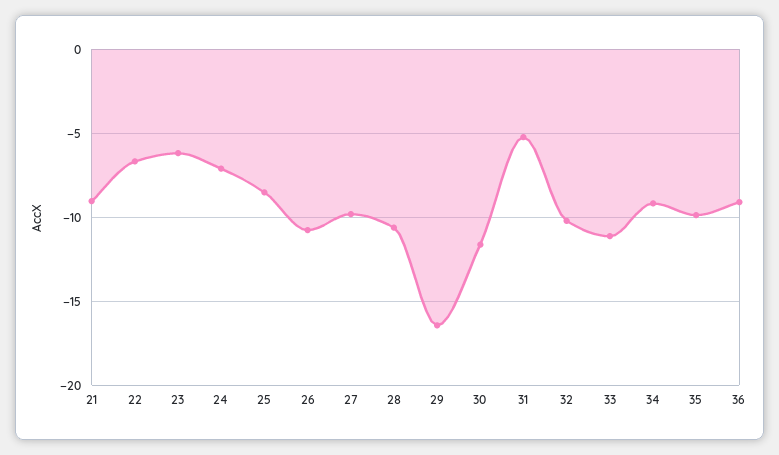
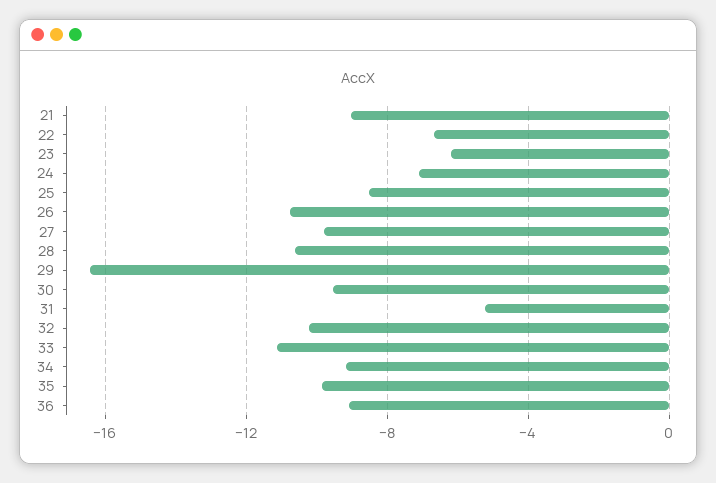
  {
    "21": -9,
    "22": -6.5,
    "23": -6,
    "24": -7,
    "25": -8.5,
    "26": -11,
    "27": -10,
    "28": -10.5,
    "29": -16.5,
-   "30": -11.5,
+   "30": -9.5,
    "31": -5,
    "32": -10,
    "33": -11,
    "34": -9,
    "35": -10,
    "36": -9
  }

